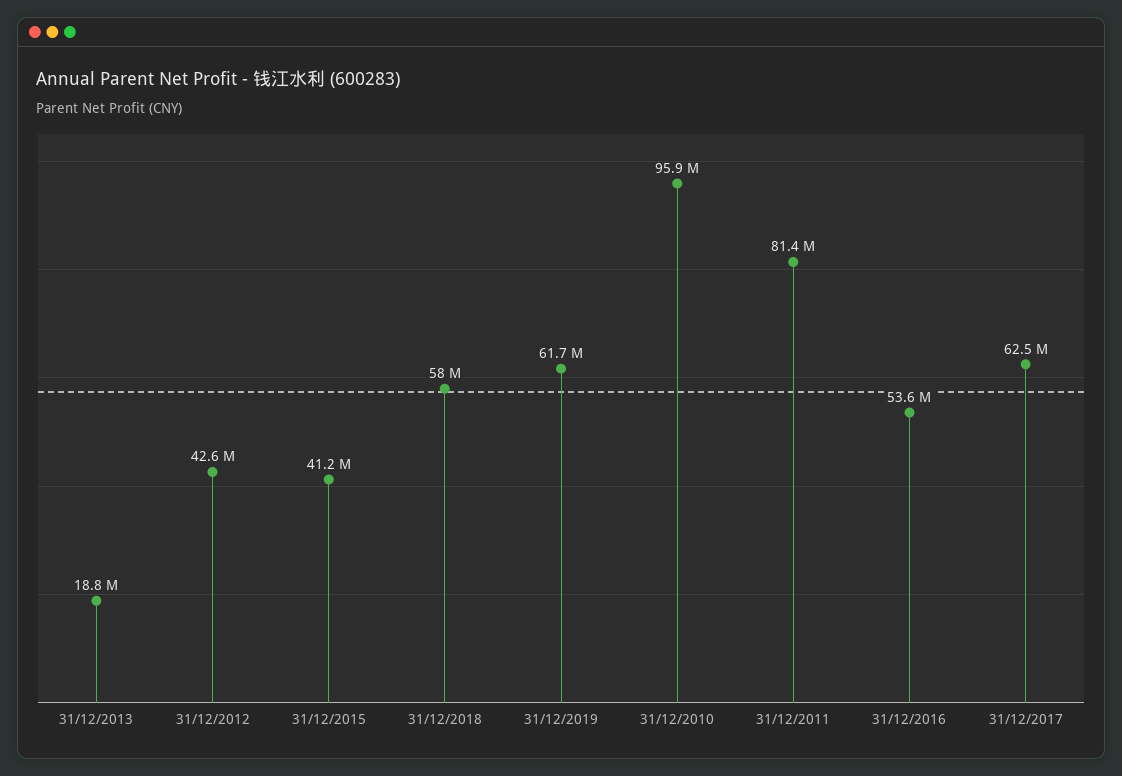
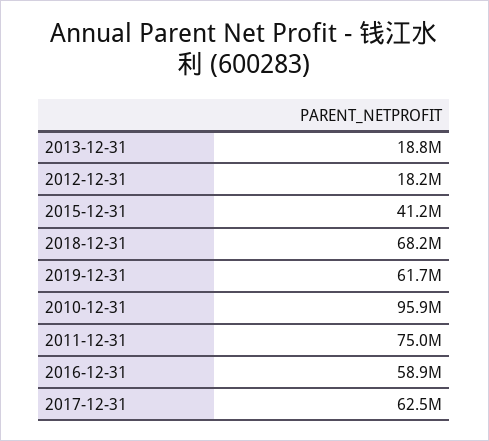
  {
    "31/12/2013": 18800000,
-   "31/12/2012": 42600000,
+   "31/12/2012": 18200000,
    "31/12/2015": 41200000,
-   "31/12/2018": 58000000,
+   "31/12/2018": 68200000,
    "31/12/2019": 61700000,
    "31/12/2010": 95900000,
-   "31/12/2011": 81400000,
+   "31/12/2011": 75000000,
-   "31/12/2016": 53600000,
+   "31/12/2016": 58900000,
    "31/12/2017": 62500000
  }

